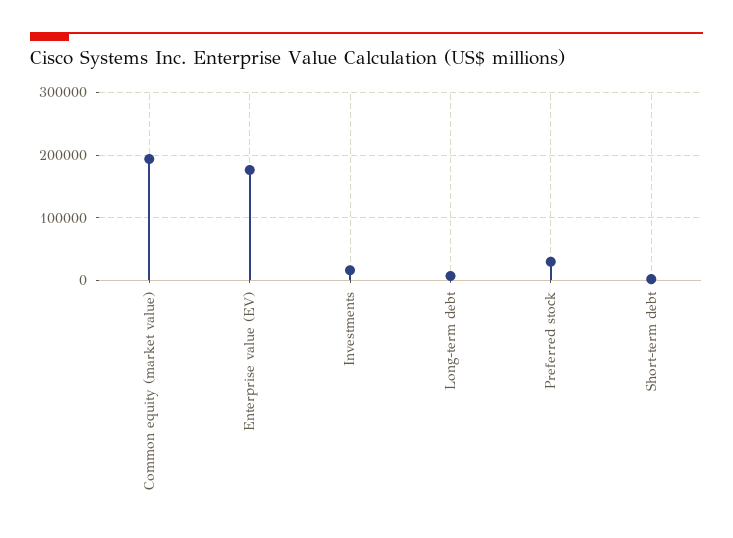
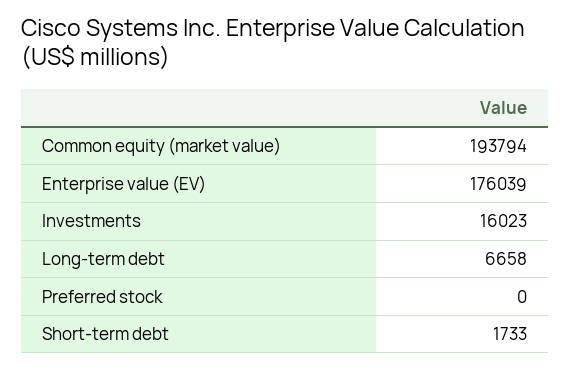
  {
    "Common equity (market value)": 193794,
    "Enterprise value (EV)": 176039,
    "Investments": 16023,
    "Long-term debt": 6658,
-   "Preferred stock": 30000,
+   "Preferred stock": 0,
    "Short-term debt": 1733
  }

